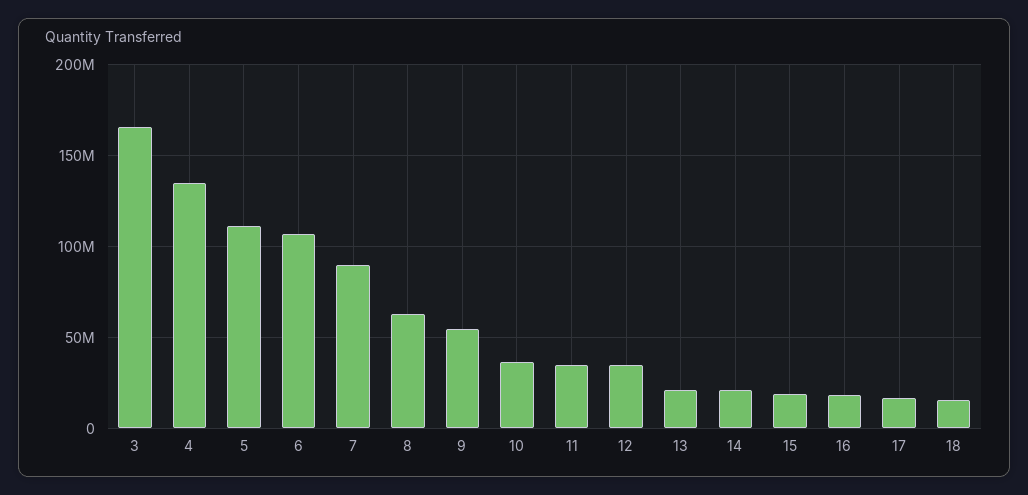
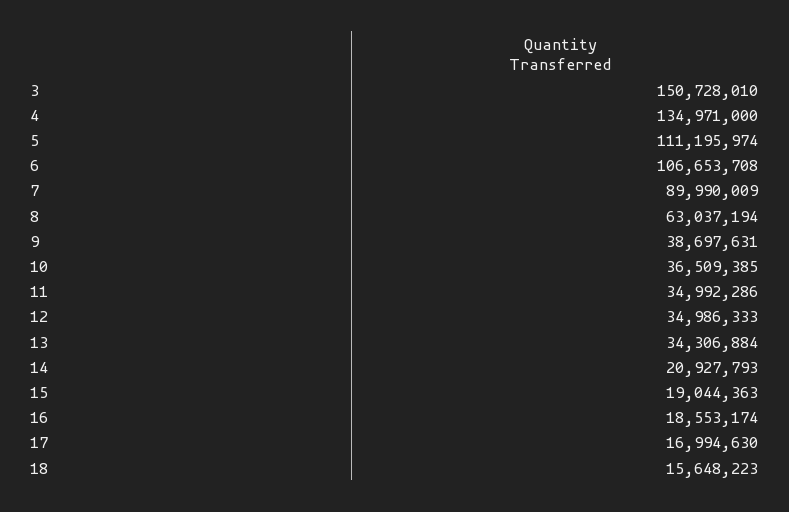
  {
-   "3": 165000000,
+   "3": 150728010,
    "4": 134971000,
    "5": 111195974,
    "6": 106653708,
    "7": 89990009,
    "8": 63037194,
-   "9": 55000000,
+   "9": 38697631,
    "10": 36509385,
    "11": 34992286,
    "12": 34986333,
-   "13": 20000000,
+   "13": 34306884,
    "14": 20927793,
    "15": 19044363,
    "16": 18553174,
    "17": 16994630,
    "18": 15648223
  }

